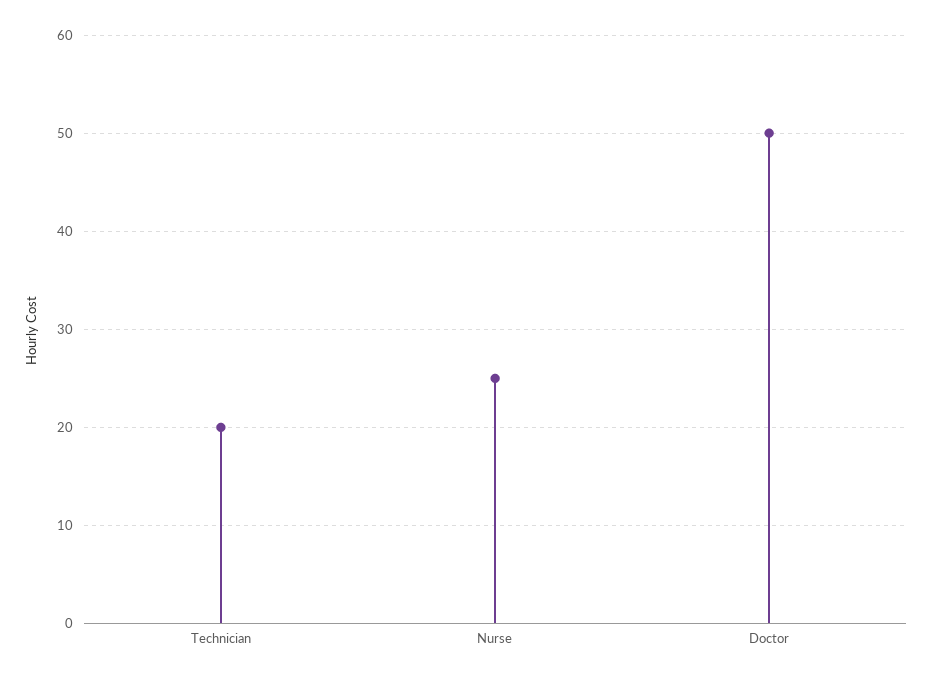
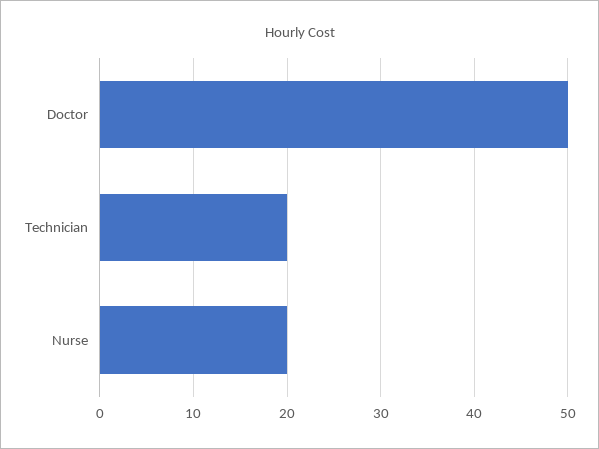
  {
    "Technician": 20,
-   "Nurse": 25,
+   "Nurse": 20,
    "Doctor": 50
  }

